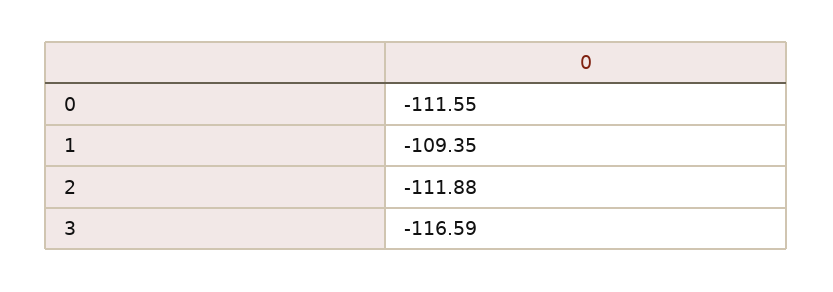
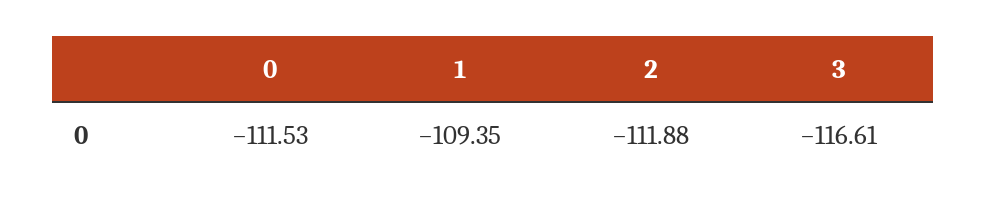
  {
-   "0": -111.55,
+   "0": -111.53,
    "1": -109.35,
    "2": -111.88,
-   "3": -116.59
+   "3": -116.61
  }

